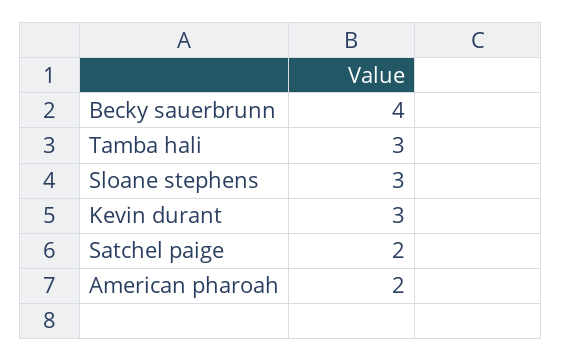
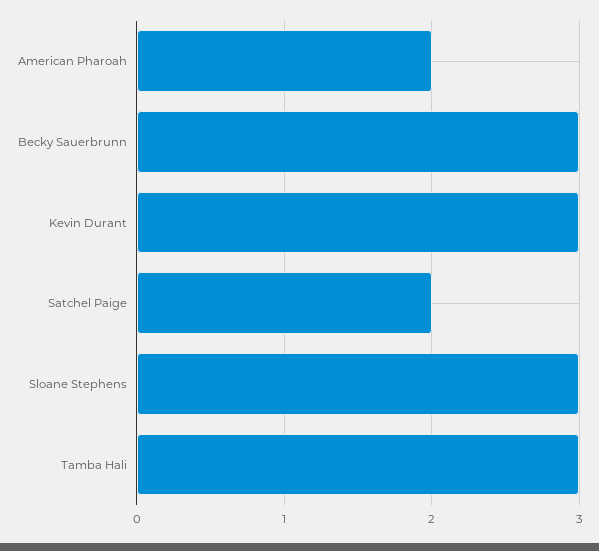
  {
-   "Becky sauerbrunn": 4,
+   "Becky sauerbrunn": 3,
    "Tamba hali": 3,
    "Sloane stephens": 3,
    "Kevin durant": 3,
    "Satchel paige": 2,
    "American pharoah": 2
  }

